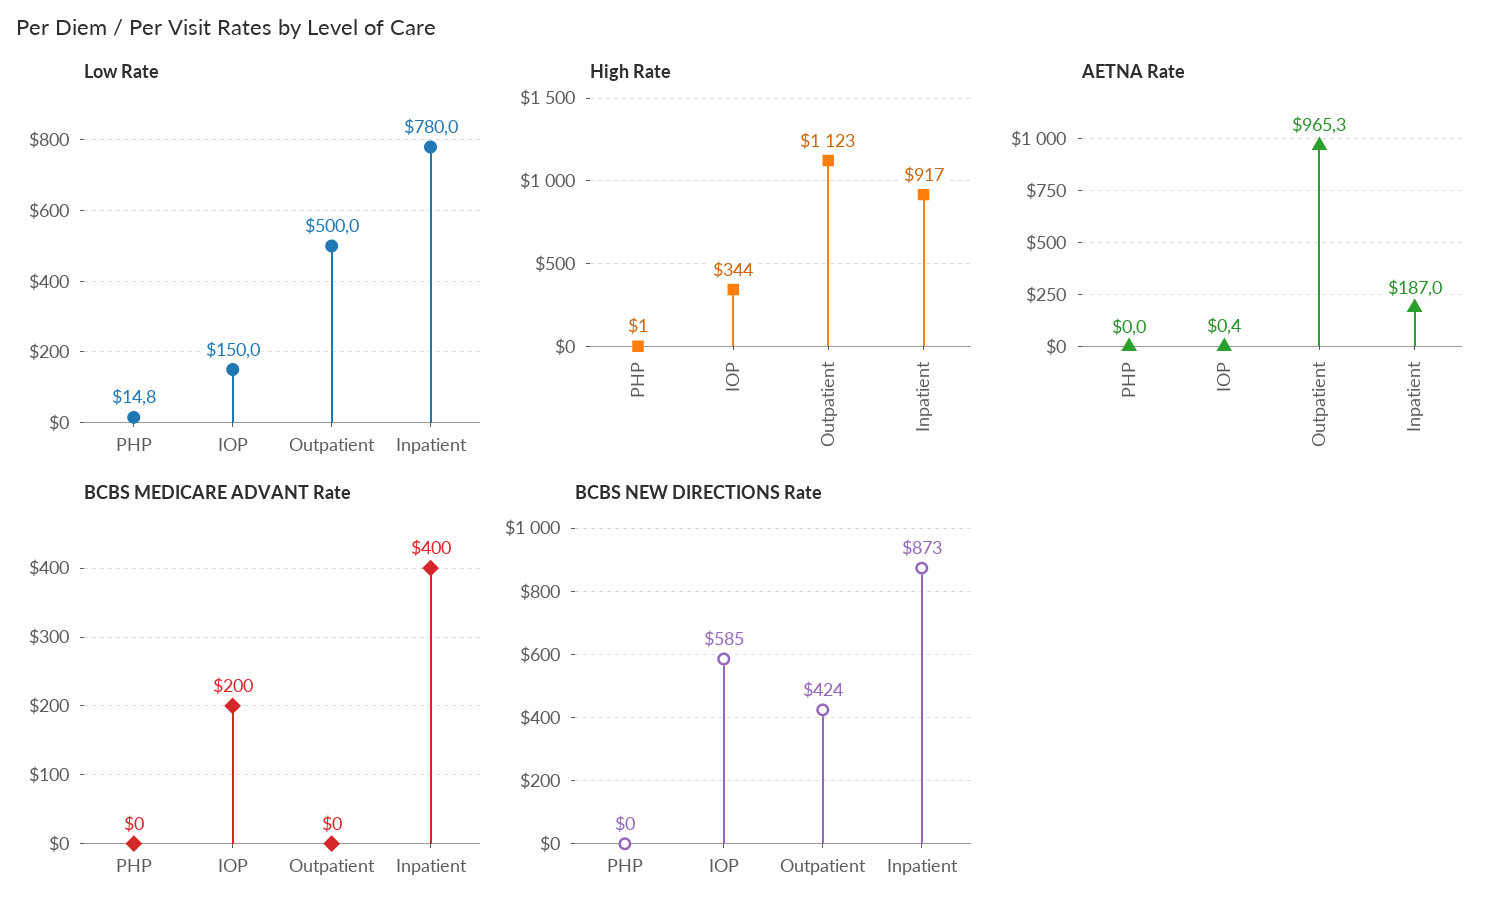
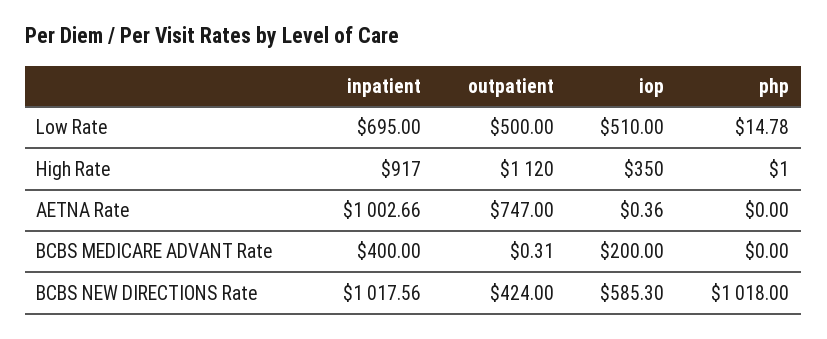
  {
    "Low Rate": {
      "PHP": 14.78,
-     "IOP": 150,
+     "IOP": 510,
      "Outpatient": 500,
-     "Inpatient": 780
+     "Inpatient": 695
    },
    "High Rate": {
      "PHP": 1,
-     "IOP": 344,
+     "IOP": 350,
-     "Outpatient": 1123,
+     "Outpatient": 1120,
      "Inpatient": 917
    },
    "AETNA Rate": {
      "PHP": 0,
      "IOP": 0.36,
-     "Outpatient": 965.3,
+     "Outpatient": 747,
-     "Inpatient": 187
+     "Inpatient": 1002.66
    },
    "BCBS MEDICARE ADVANT Rate": {
      "PHP": 0,
      "IOP": 200,
-     "Outpatient": 0,
+     "Outpatient": 0.31,
      "Inpatient": 400
    },
    "BCBS NEW DIRECTIONS Rate": {
-     "PHP": 0,
+     "PHP": 1018,
      "IOP": 585.3,
      "Outpatient": 424,
-     "Inpatient": 873
+     "Inpatient": 1017.56
    }
  }

